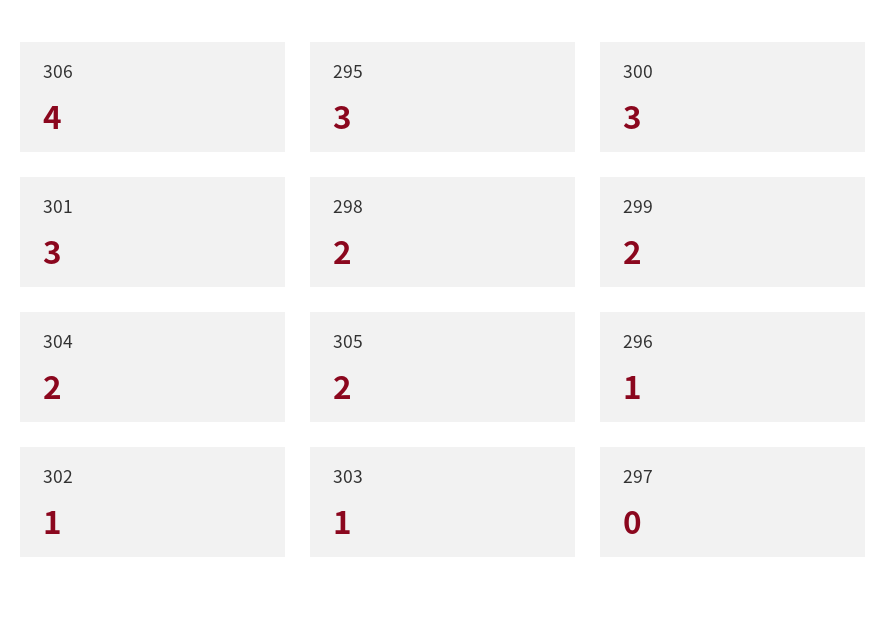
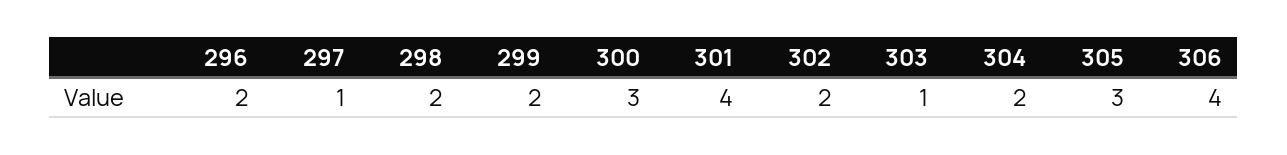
  {
    "306": 4,
-   "295": 3,
    "300": 3,
-   "301": 3,
+   "301": 4,
    "298": 2,
    "299": 2,
    "304": 2,
-   "305": 2,
+   "305": 3,
-   "296": 1,
+   "296": 2,
-   "302": 1,
+   "302": 2,
    "303": 1,
-   "297": 0
+   "297": 1
  }

